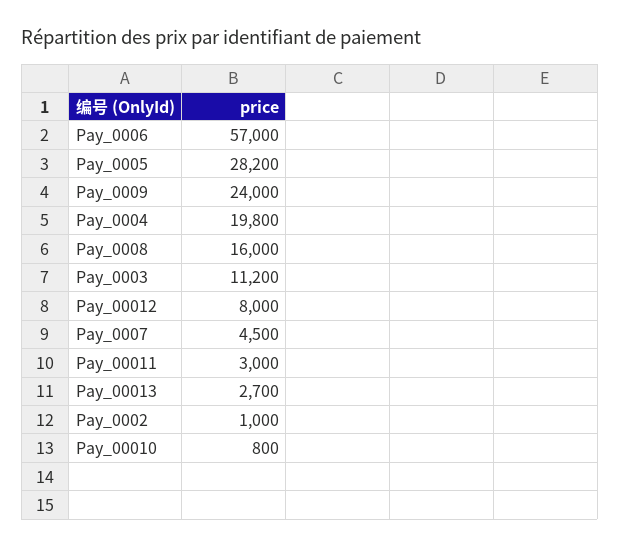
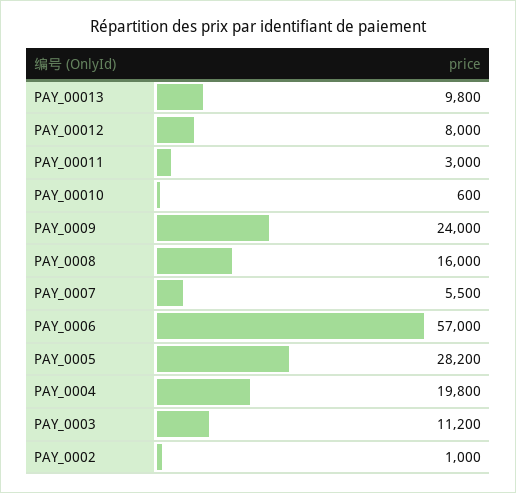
  {
    "Pay_0006": 57000,
    "Pay_0005": 28200,
    "Pay_0009": 24000,
    "Pay_0004": 19800,
    "Pay_0008": 16000,
    "Pay_0003": 11200,
    "Pay_00012": 8000,
-   "Pay_0007": 4500,
+   "Pay_0007": 5500,
    "Pay_00011": 3000,
-   "Pay_00013": 2700,
+   "Pay_00013": 9800,
    "Pay_0002": 1000,
-   "Pay_00010": 800
+   "Pay_00010": 600
  }

